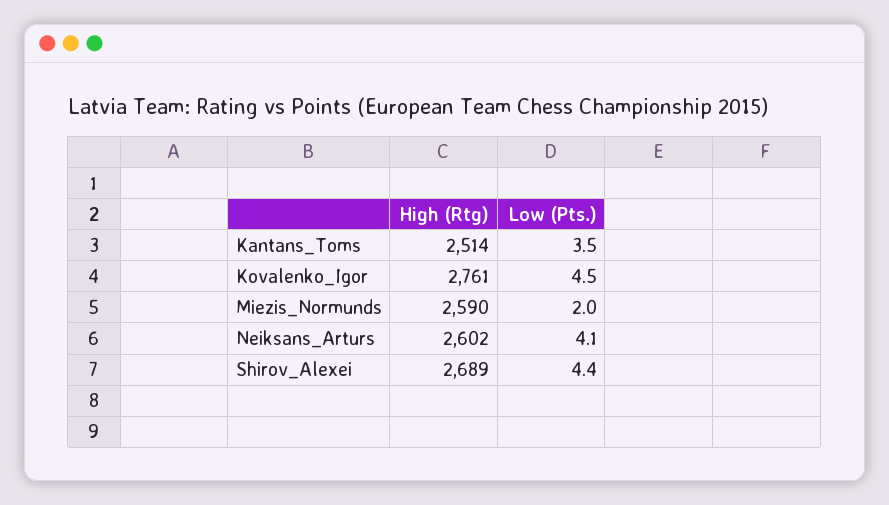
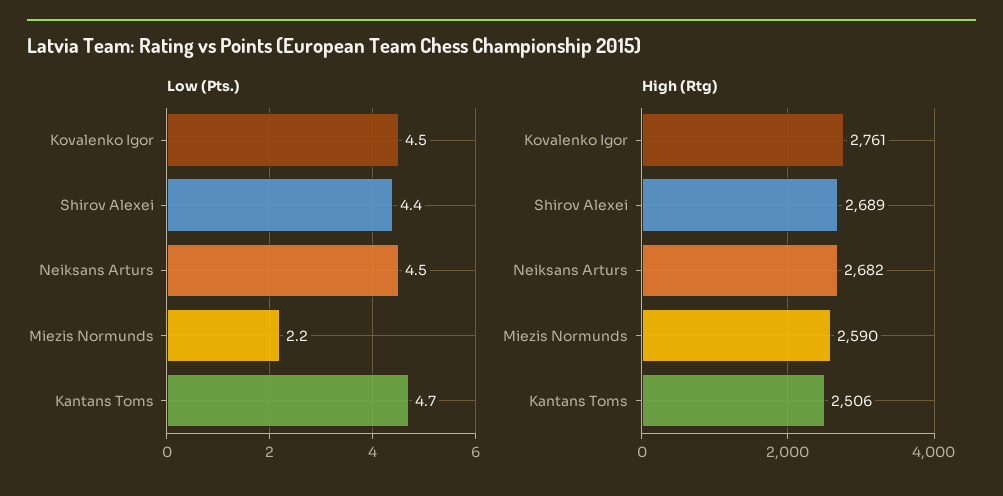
  {
    "High (Rtg)": {
-     "Kantans_Toms": 2514,
+     "Kantans_Toms": 2506,
      "Kovalenko_Igor": 2761,
      "Miezis_Normunds": 2590,
-     "Neiksans_Arturs": 2602,
+     "Neiksans_Arturs": 2682,
      "Shirov_Alexei": 2689
    },
    "Low (Pts.)": {
-     "Kantans_Toms": 3.5,
+     "Kantans_Toms": 4.7,
      "Kovalenko_Igor": 4.5,
-     "Miezis_Normunds": 2,
+     "Miezis_Normunds": 2.2,
-     "Neiksans_Arturs": 4.1,
+     "Neiksans_Arturs": 4.5,
      "Shirov_Alexei": 4.4
    }
  }

